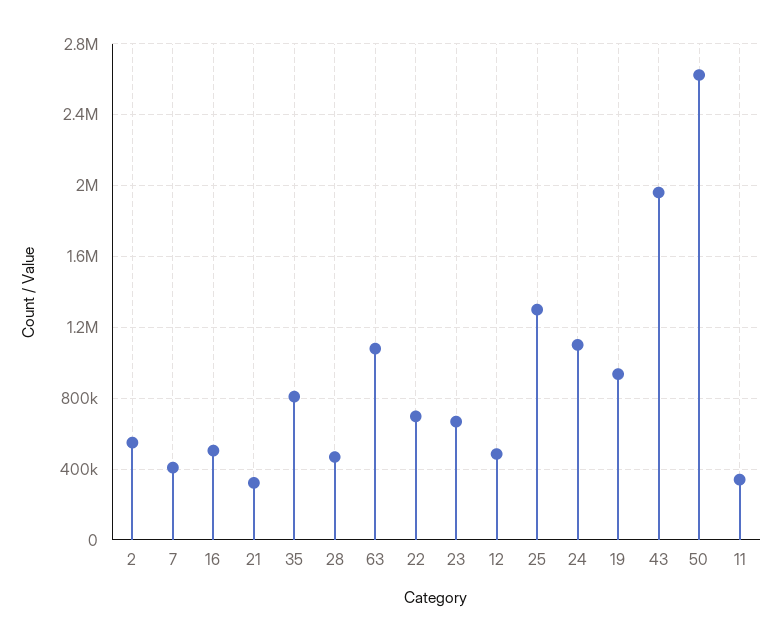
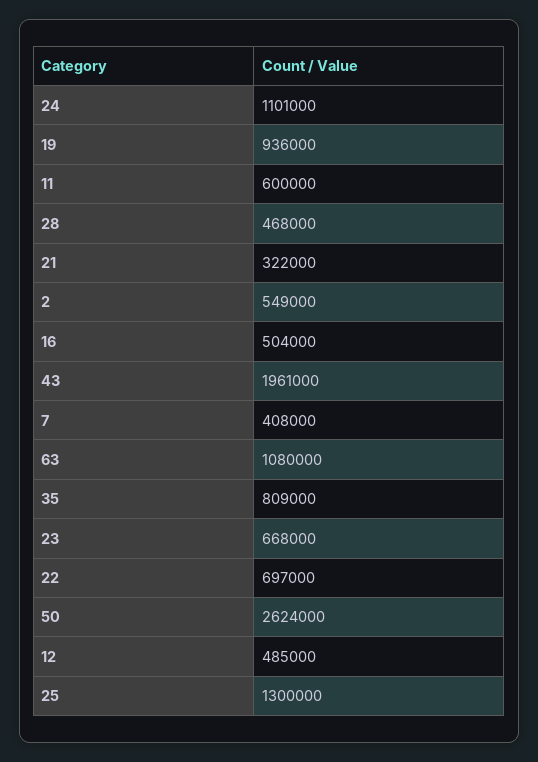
  {
    "2": 549000,
    "7": 408000,
    "16": 504000,
    "21": 322000,
    "35": 809000,
    "28": 468000,
    "63": 1080000,
    "22": 697000,
    "23": 668000,
    "12": 485000,
    "25": 1300000,
    "24": 1101000,
    "19": 936000,
    "43": 1961000,
    "50": 2624000,
-   "11": 350000
+   "11": 600000
  }

